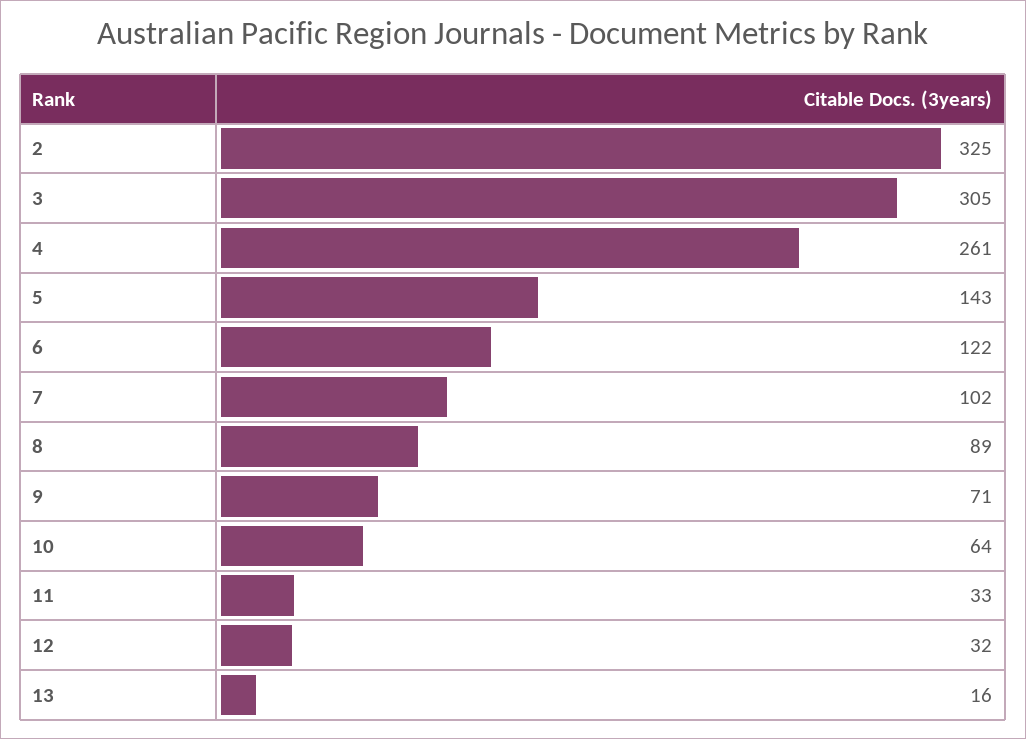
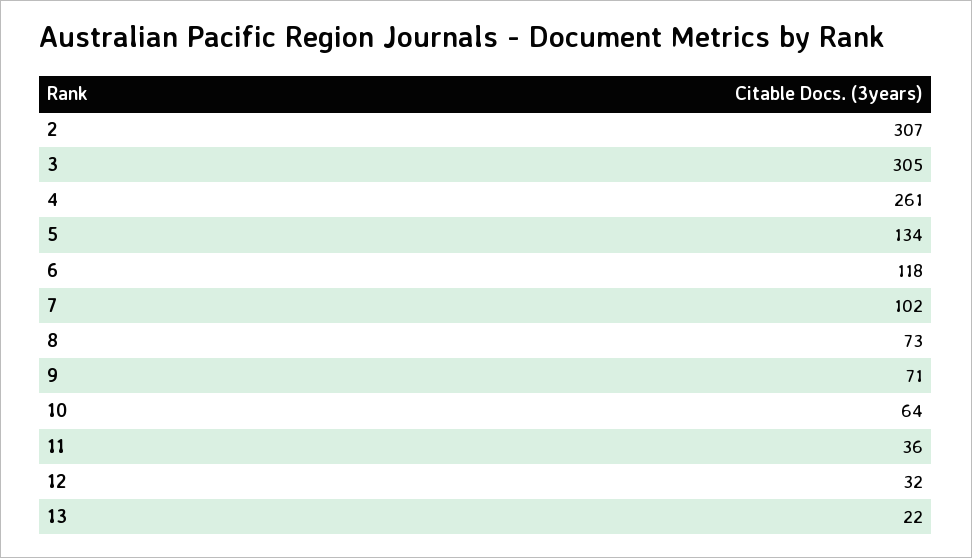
  {
-   "2": 325,
+   "2": 307,
    "3": 305,
    "4": 261,
-   "5": 143,
+   "5": 134,
-   "6": 122,
+   "6": 118,
    "7": 102,
-   "8": 89,
+   "8": 73,
    "9": 71,
    "10": 64,
-   "11": 33,
+   "11": 36,
    "12": 32,
-   "13": 16
+   "13": 22
  }

